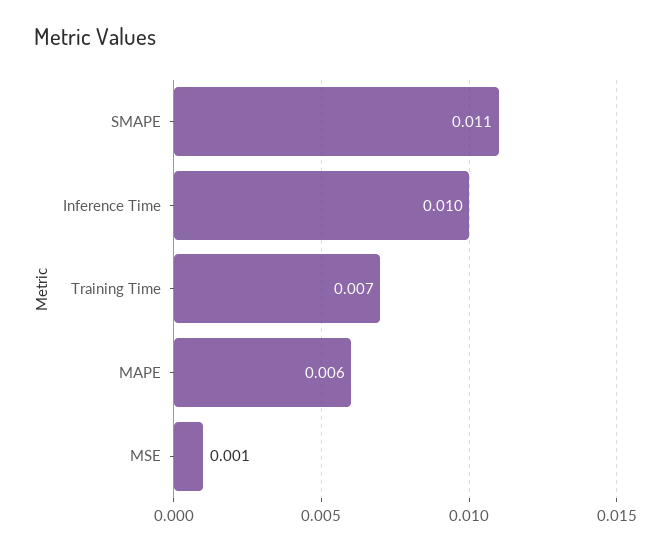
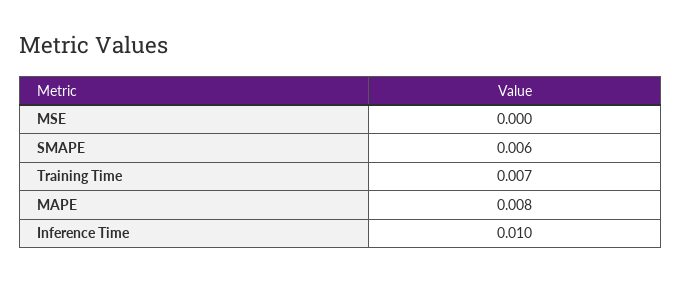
  {
-   "SMAPE": 0.011,
+   "SMAPE": 0.006,
    "Inference Time": 0.01,
    "Training Time": 0.007,
-   "MAPE": 0.006,
+   "MAPE": 0.008,
-   "MSE": 0.001
+   "MSE": 0
  }

